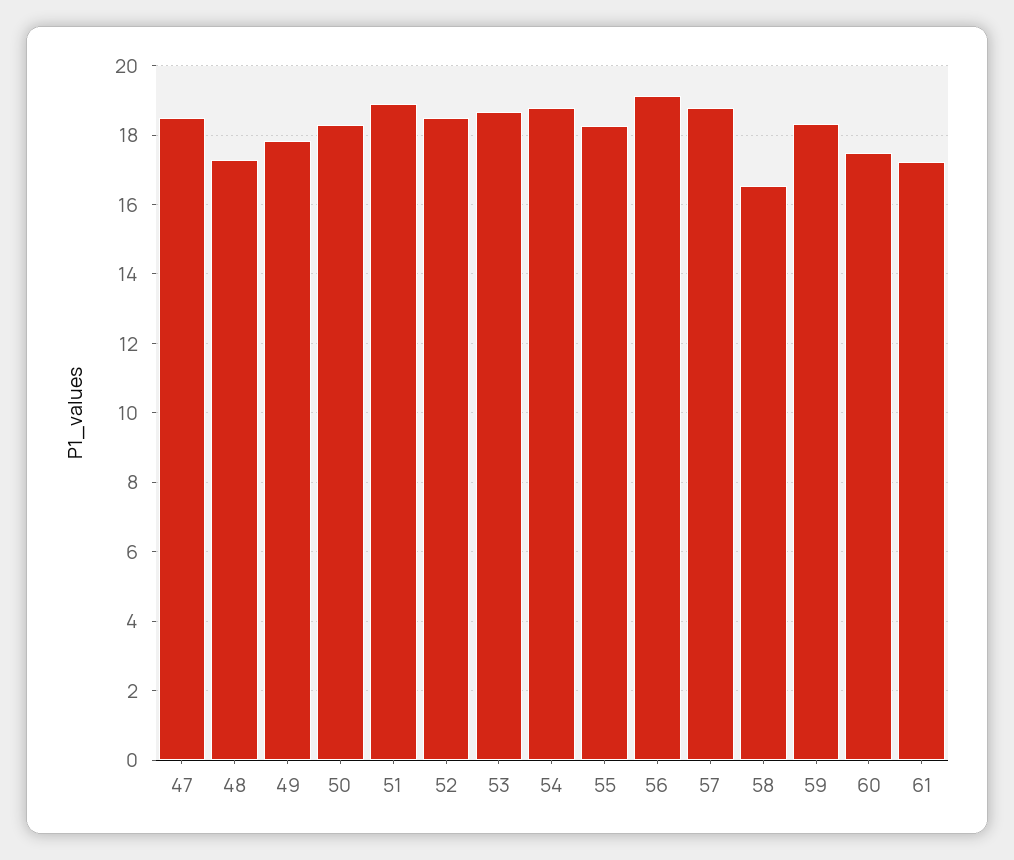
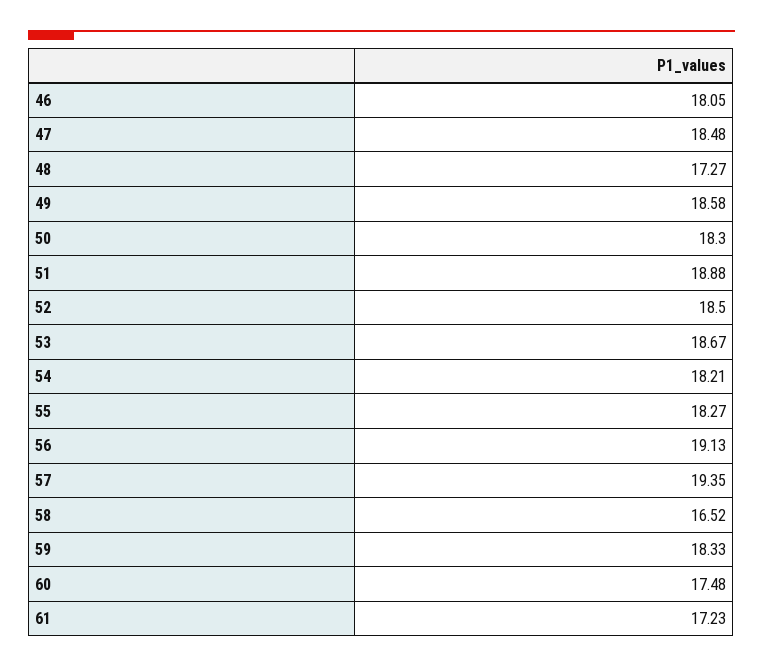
  {
    "47": 18.48,
    "48": 17.27,
-   "49": 17.8,
+   "49": 18.58,
    "50": 18.3,
    "51": 18.88,
    "52": 18.5,
    "53": 18.67,
-   "54": 18.8,
+   "54": 18.21,
    "55": 18.27,
    "56": 19.13,
-   "57": 18.8,
+   "57": 19.35,
    "58": 16.52,
    "59": 18.33,
    "60": 17.48,
-   "61": 17.23
+   "61": 17.23,
+   "46": 18.05
  }

